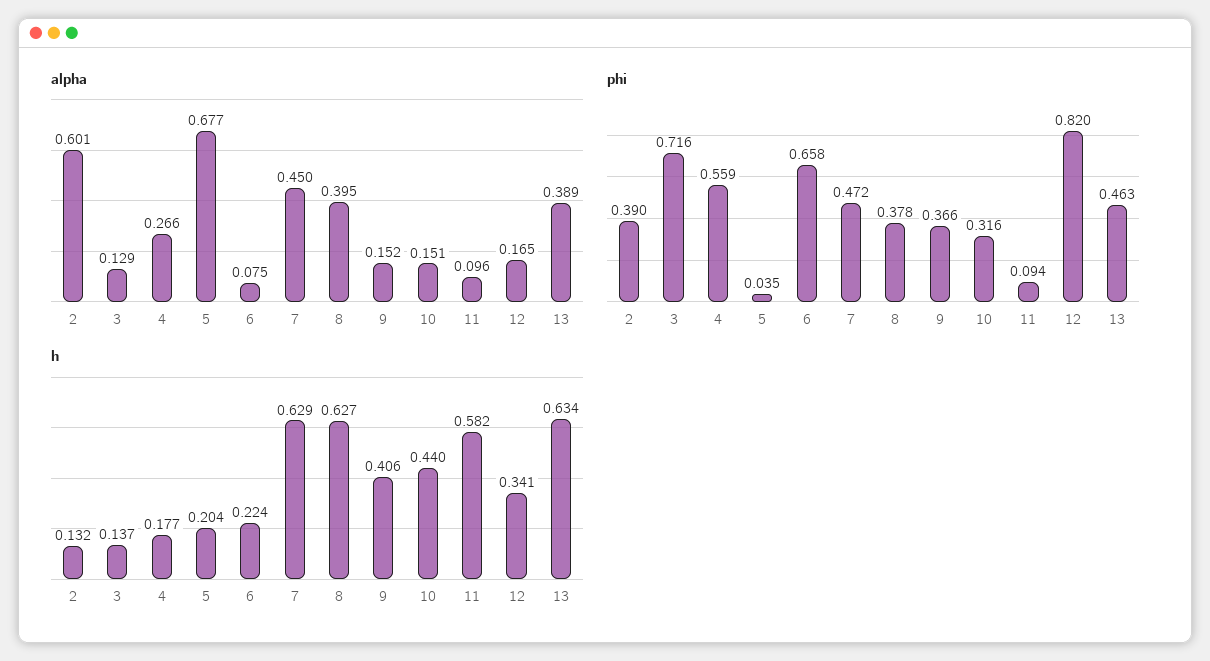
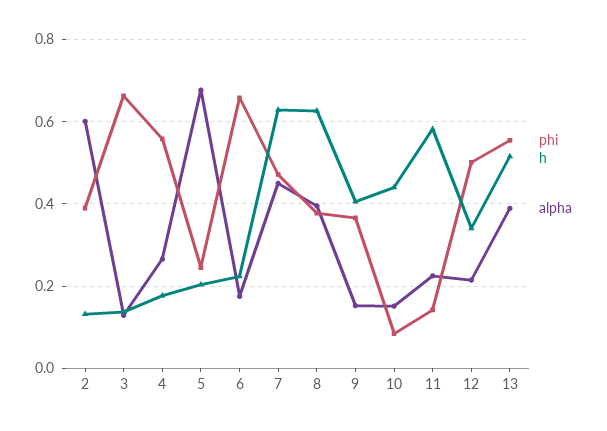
  {
    "alpha": {
      "2": 0.601,
      "3": 0.129,
      "4": 0.266,
      "5": 0.677,
-     "6": 0.075,
+     "6": 0.18,
      "7": 0.45,
      "8": 0.395,
      "9": 0.152,
      "10": 0.151,
-     "11": 0.096,
+     "11": 0.22,
-     "12": 0.165,
+     "12": 0.22,
      "13": 0.389
    },
    "phi": {
      "2": 0.39,
-     "3": 0.716,
+     "3": 0.66,
      "4": 0.559,
-     "5": 0.035,
+     "5": 0.24,
      "6": 0.658,
      "7": 0.472,
      "8": 0.378,
      "9": 0.366,
-     "10": 0.316,
+     "10": 0.08,
-     "11": 0.094,
+     "11": 0.14,
-     "12": 0.82,
+     "12": 0.5,
-     "13": 0.463
+     "13": 0.56
    },
    "h": {
      "2": 0.132,
      "3": 0.137,
      "4": 0.177,
      "5": 0.204,
      "6": 0.224,
      "7": 0.629,
      "8": 0.627,
      "9": 0.406,
      "10": 0.44,
      "11": 0.582,
      "12": 0.341,
-     "13": 0.634
+     "13": 0.52
    }
  }

